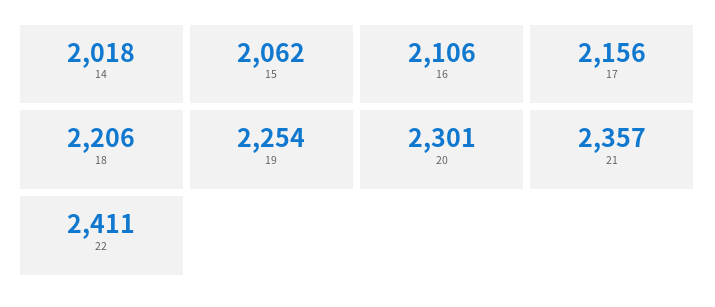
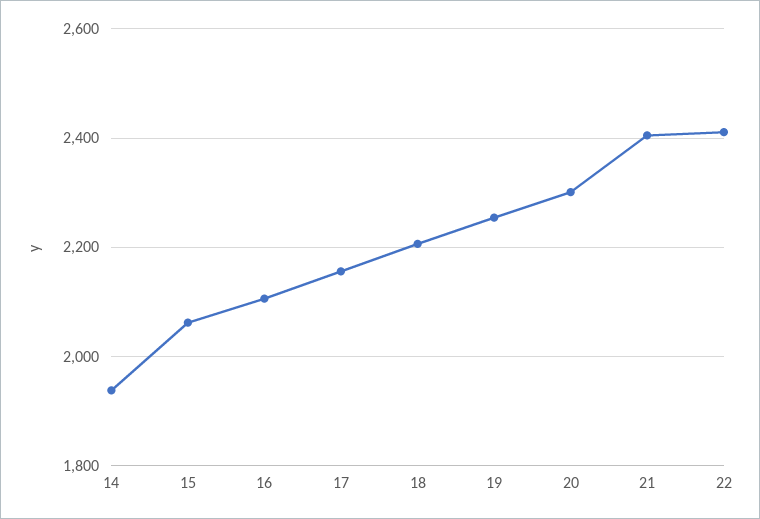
  {
-   "14": 2018,
+   "14": 1940,
    "15": 2062,
    "16": 2106,
    "17": 2156,
    "18": 2206,
    "19": 2254,
    "20": 2301,
-   "21": 2357,
+   "21": 2400,
    "22": 2411
  }

